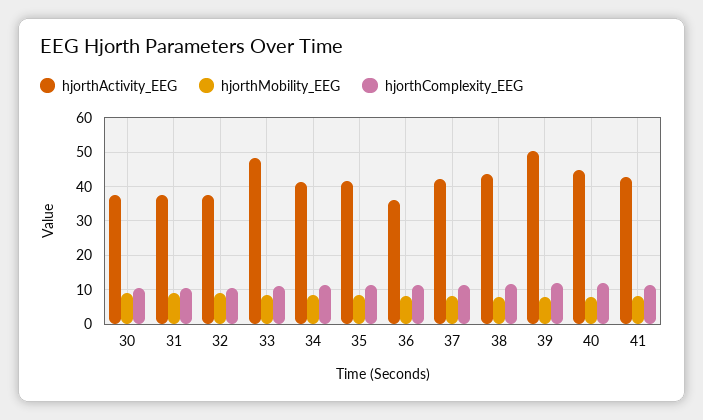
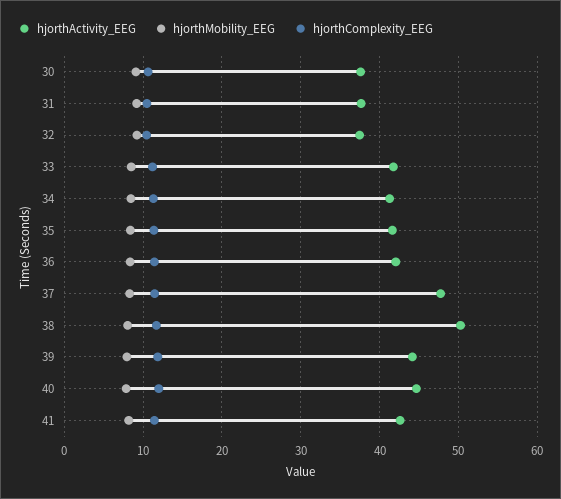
  {
    "hjorthActivity_EEG": {
      "30": 38,
      "31": 38,
      "32": 37,
-     "33": 48,
+     "33": 42,
      "34": 41,
      "35": 42,
-     "36": 36,
+     "36": 42,
-     "37": 42,
+     "37": 48,
-     "38": 44,
+     "38": 50,
-     "39": 50,
+     "39": 44,
      "40": 45,
      "41": 43
    },
    "hjorthMobility_EEG": {
      "30": 9,
      "31": 9,
      "32": 9,
      "33": 8,
      "34": 8,
      "35": 8,
      "36": 8,
      "37": 8,
      "38": 8,
      "39": 8,
      "40": 8,
      "41": 8
    },
    "hjorthComplexity_EEG": {
      "30": 11,
      "31": 10,
      "32": 10,
      "33": 11,
      "34": 11,
      "35": 11,
      "36": 11,
      "37": 11,
      "38": 12,
      "39": 12,
      "40": 12,
      "41": 11
    }
  }

